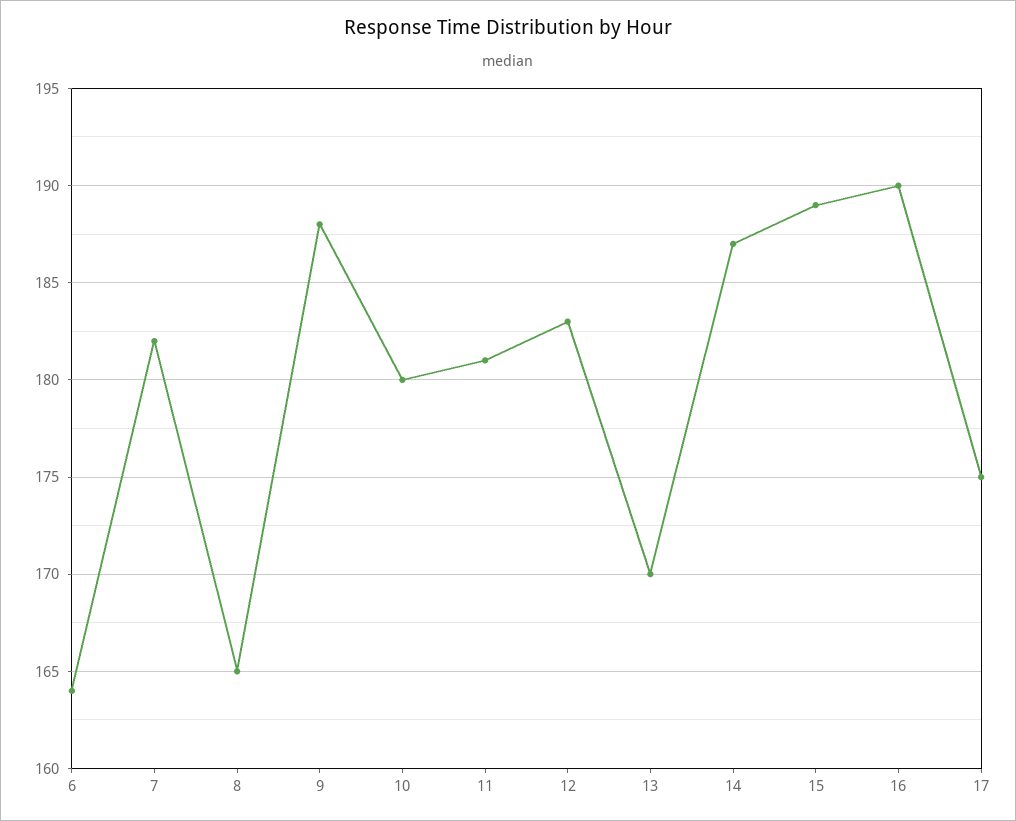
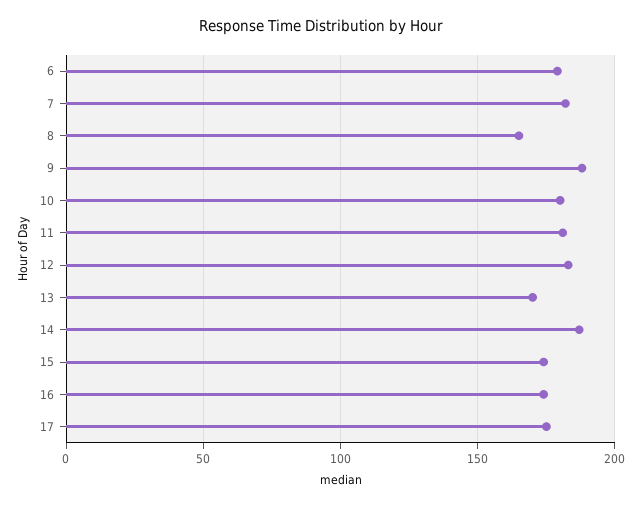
  {
-   "6": 164,
+   "6": 180,
    "7": 182,
    "8": 165,
    "9": 188,
    "10": 180,
    "11": 181,
    "12": 183,
    "13": 170,
    "14": 187,
-   "15": 189,
+   "15": 175,
-   "16": 190,
+   "16": 175,
    "17": 175
  }

